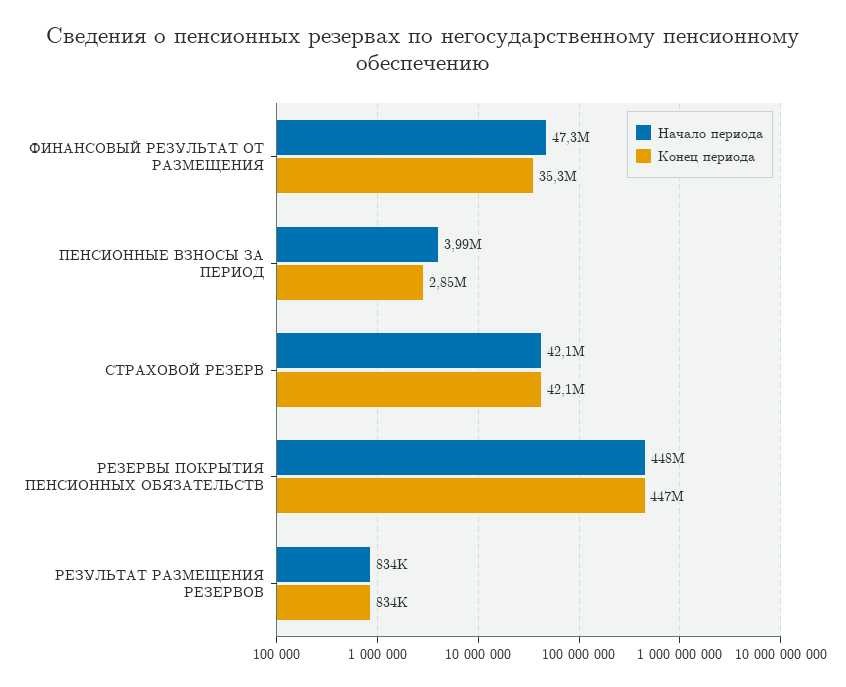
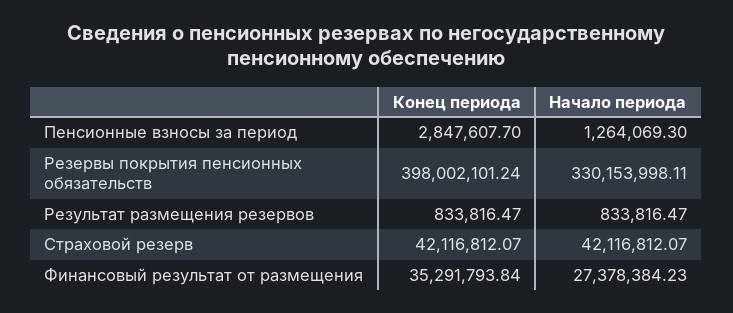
  {
    "Начало периода": {
-     "ФИНАНСОВЫЙ РЕЗУЛЬТАТ ОТ РАЗМЕЩЕНИЯ": 47300000,
+     "ФИНАНСОВЫЙ РЕЗУЛЬТАТ ОТ РАЗМЕЩЕНИЯ": 27378384.23,
-     "ПЕНСИОННЫЕ ВЗНОСЫ ЗА ПЕРИОД": 3990000,
+     "ПЕНСИОННЫЕ ВЗНОСЫ ЗА ПЕРИОД": 1264069.3,
      "СТРАХОВОЙ РЕЗЕРВ": 42116812.07,
-     "РЕЗЕРВЫ ПОКРЫТИЯ ПЕНСИОННЫХ ОБЯЗАТЕЛЬСТВ": 448000000,
+     "РЕЗЕРВЫ ПОКРЫТИЯ ПЕНСИОННЫХ ОБЯЗАТЕЛЬСТВ": 330153998.11,
      "РЕЗУЛЬТАТ РАЗМЕЩЕНИЯ РЕЗЕРВОВ": 833816.47
    },
    "Конец периода": {
      "ФИНАНСОВЫЙ РЕЗУЛЬТАТ ОТ РАЗМЕЩЕНИЯ": 35291793.84,
      "ПЕНСИОННЫЕ ВЗНОСЫ ЗА ПЕРИОД": 2847607.7,
      "СТРАХОВОЙ РЕЗЕРВ": 42116812.07,
-     "РЕЗЕРВЫ ПОКРЫТИЯ ПЕНСИОННЫХ ОБЯЗАТЕЛЬСТВ": 447000000,
+     "РЕЗЕРВЫ ПОКРЫТИЯ ПЕНСИОННЫХ ОБЯЗАТЕЛЬСТВ": 398002101.24,
      "РЕЗУЛЬТАТ РАЗМЕЩЕНИЯ РЕЗЕРВОВ": 833816.47
    }
  }

